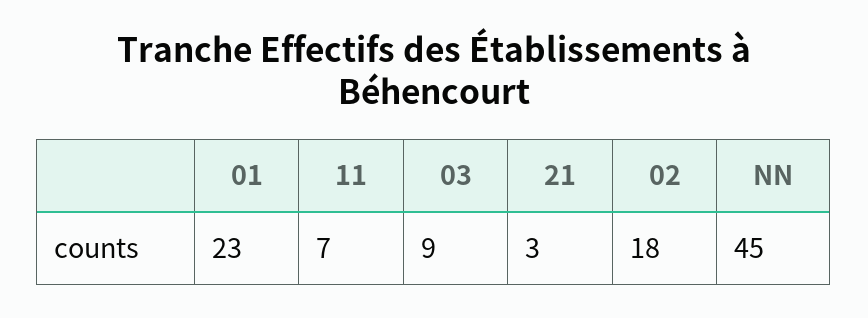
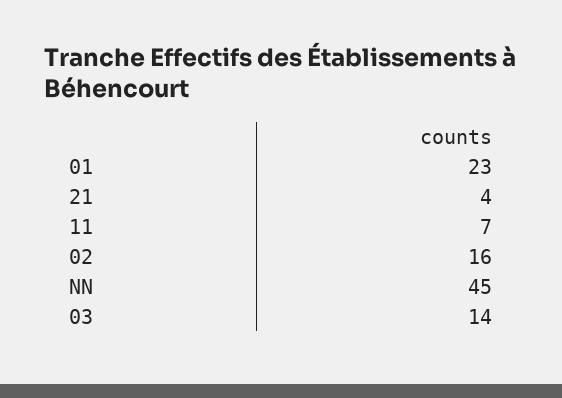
  {
    "01": 23,
    "11": 7,
-   "03": 9,
+   "03": 14,
-   "21": 3,
+   "21": 4,
-   "02": 18,
+   "02": 16,
    "NN": 45
  }

